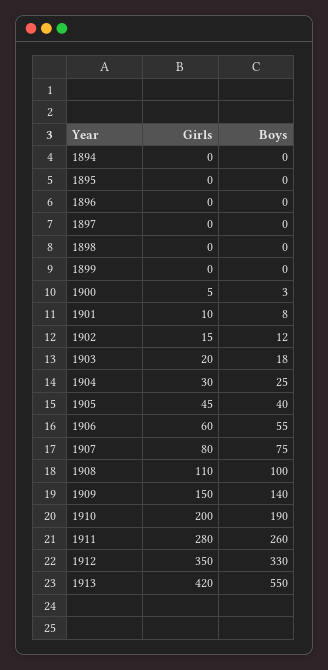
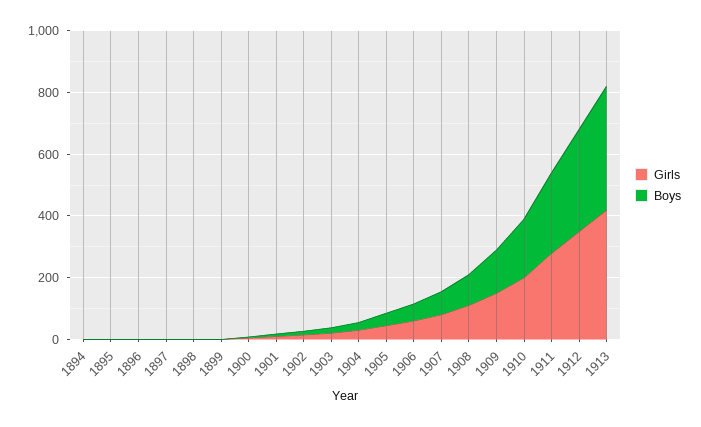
  {
    "Girls": {
      "1894": 0,
      "1895": 0,
      "1896": 0,
      "1897": 0,
      "1898": 0,
      "1899": 0,
      "1900": 5,
      "1901": 10,
      "1902": 15,
      "1903": 20,
      "1904": 30,
      "1905": 45,
      "1906": 60,
      "1907": 80,
      "1908": 110,
      "1909": 150,
      "1910": 200,
      "1911": 280,
      "1912": 350,
      "1913": 420
    },
    "Boys": {
      "1894": 0,
      "1895": 0,
      "1896": 0,
      "1897": 0,
      "1898": 0,
      "1899": 0,
      "1900": 3,
      "1901": 8,
      "1902": 12,
      "1903": 18,
      "1904": 25,
      "1905": 40,
      "1906": 55,
      "1907": 75,
      "1908": 100,
      "1909": 140,
      "1910": 190,
      "1911": 260,
      "1912": 330,
-     "1913": 550
+     "1913": 400
    }
  }

